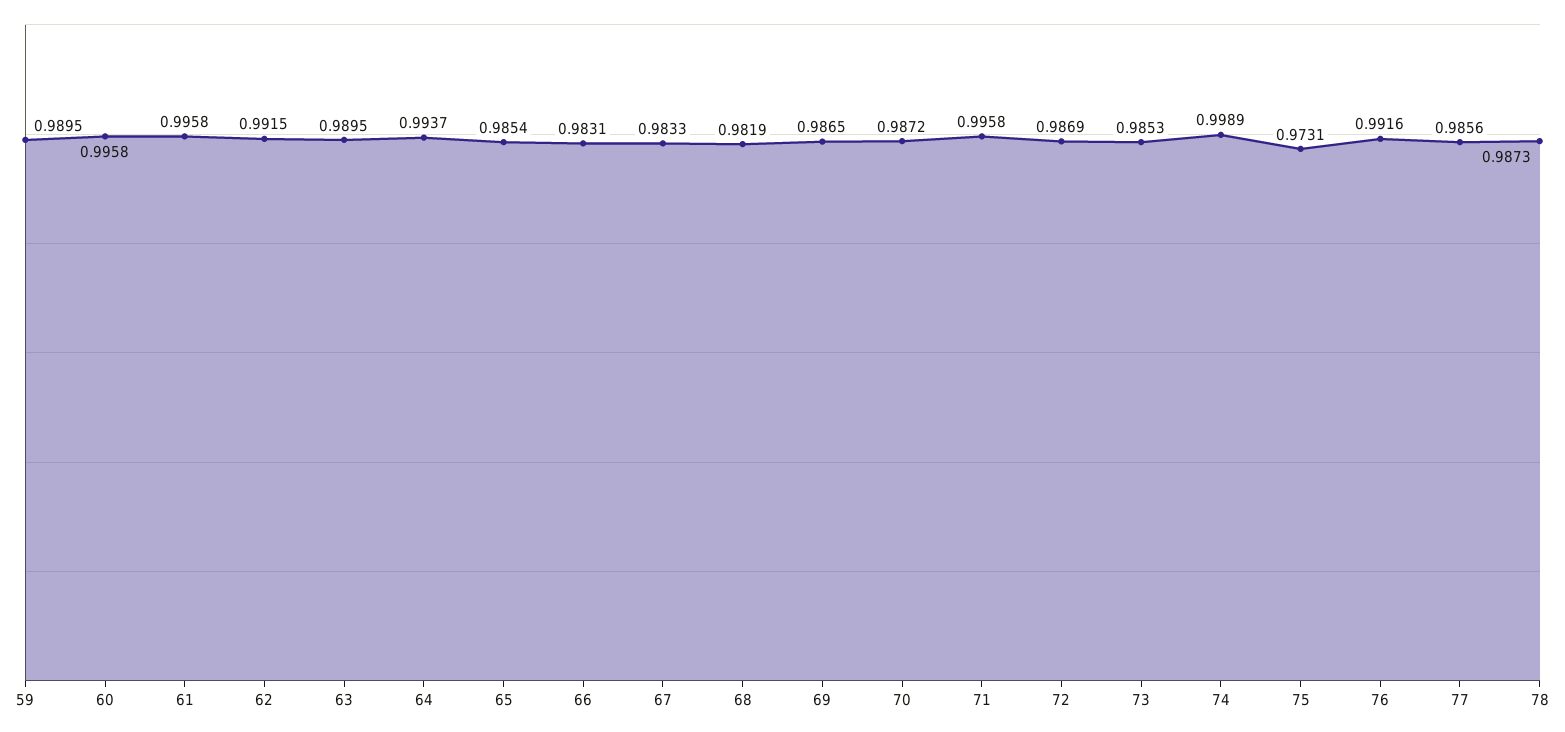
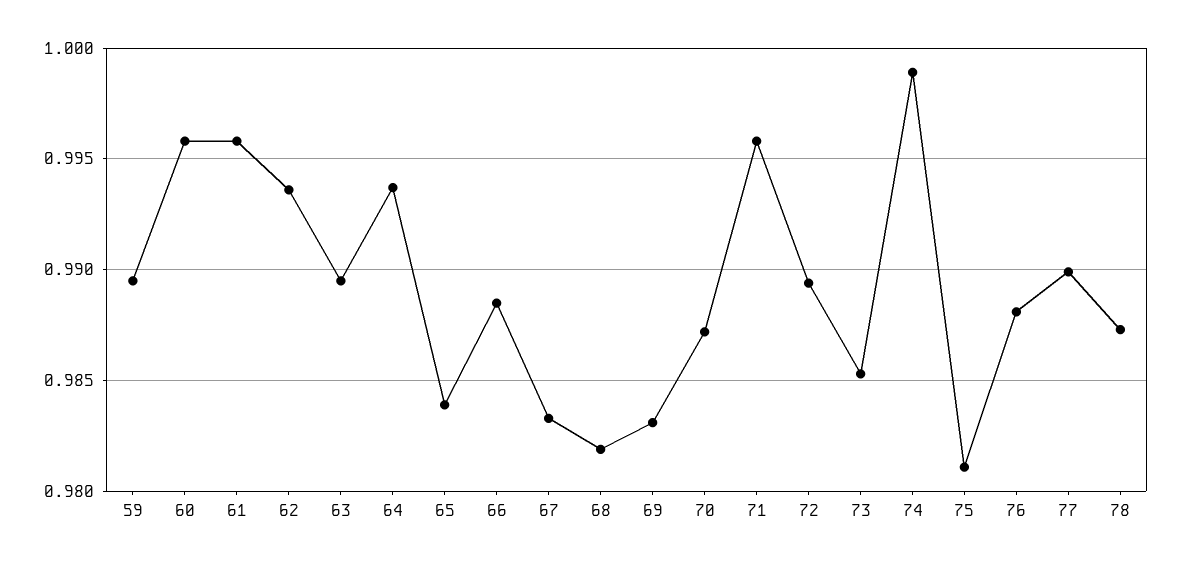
  {
    "59": 0.9895,
    "60": 0.9958,
    "61": 0.9958,
-   "62": 0.9915,
+   "62": 0.9935,
    "63": 0.9895,
    "64": 0.9937,
-   "65": 0.9854,
+   "65": 0.984,
-   "66": 0.9831,
+   "66": 0.9885,
    "67": 0.9833,
    "68": 0.9819,
-   "69": 0.9865,
+   "69": 0.983,
    "70": 0.9872,
    "71": 0.9958,
-   "72": 0.9869,
+   "72": 0.9895,
    "73": 0.9853,
    "74": 0.9989,
-   "75": 0.9731,
+   "75": 0.981,
-   "76": 0.9916,
+   "76": 0.988,
-   "77": 0.9856,
+   "77": 0.99,
    "78": 0.9873
  }

